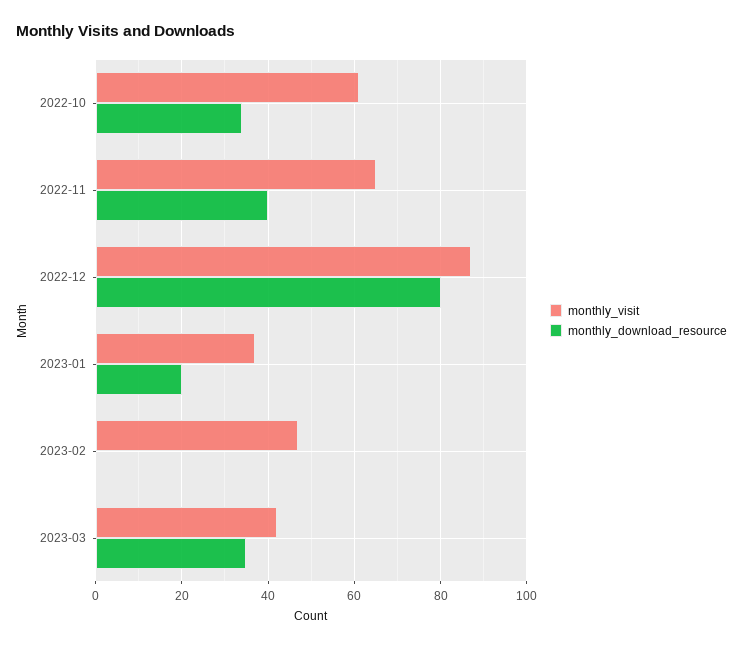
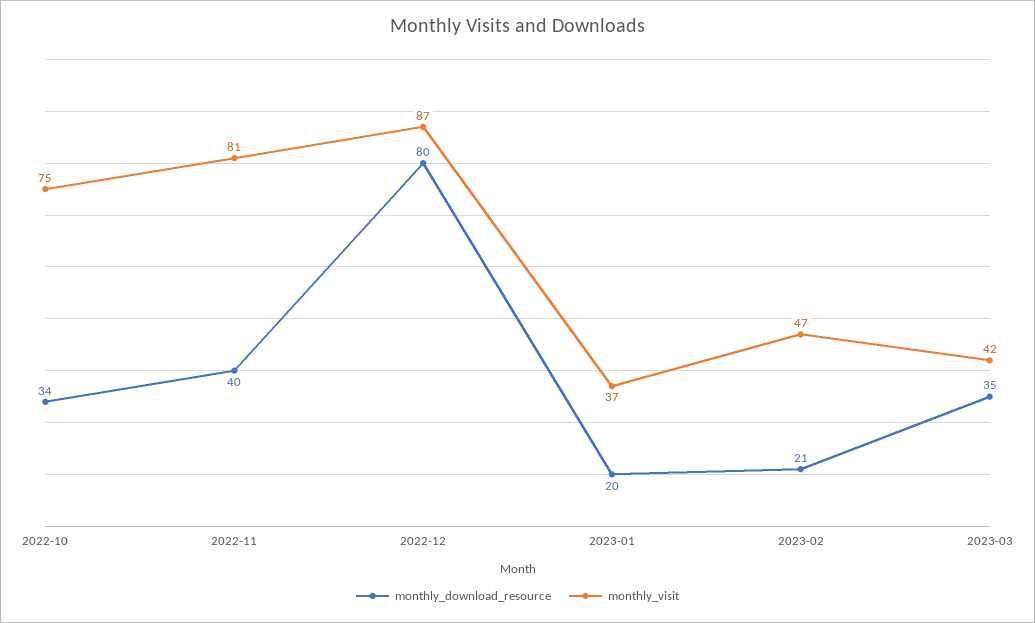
  {
    "monthly_visit": {
-     "2022-10": 60,
+     "2022-10": 75,
-     "2022-11": 65,
+     "2022-11": 81,
      "2022-12": 87,
      "2023-01": 37,
      "2023-02": 47,
      "2023-03": 42
    },
    "monthly_download_resource": {
      "2022-10": 34,
      "2022-11": 40,
      "2022-12": 80,
      "2023-01": 20,
-     "2023-02": 0,
+     "2023-02": 21,
      "2023-03": 35
    }
  }

